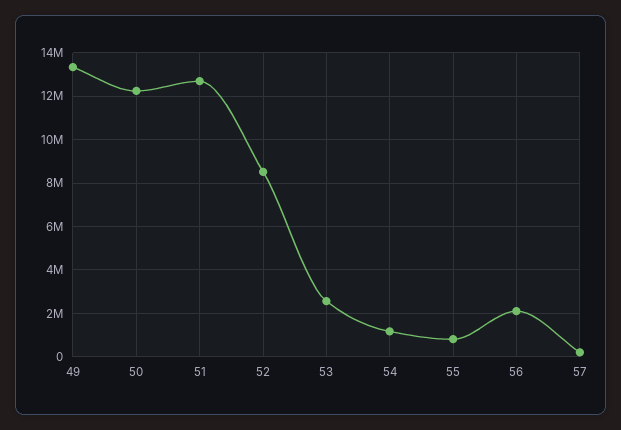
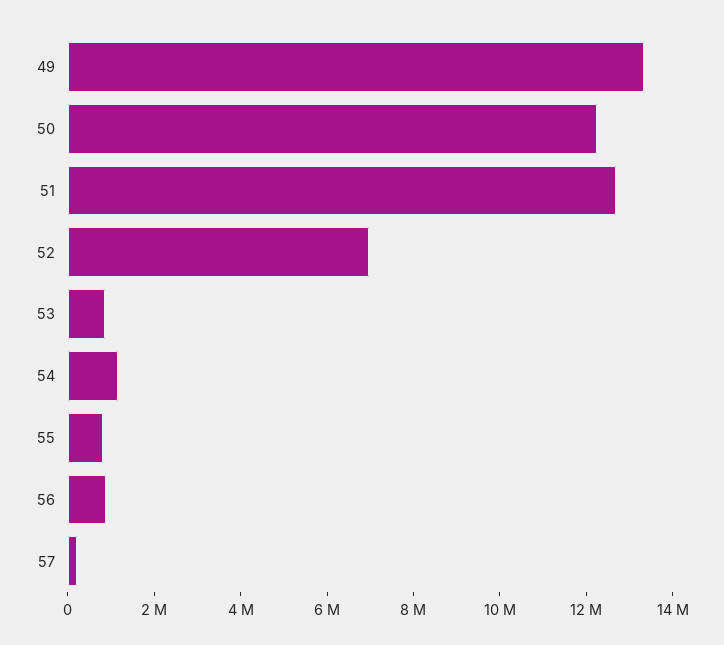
  {
    "49": 13500000,
    "50": 12000000,
    "51": 12500000,
-   "52": 8500000,
+   "52": 7000000,
-   "53": 2500000,
+   "53": 1000000,
    "54": 1000000,
    "55": 1000000,
-   "56": 2000000,
+   "56": 1000000,
    "57": 0
  }

